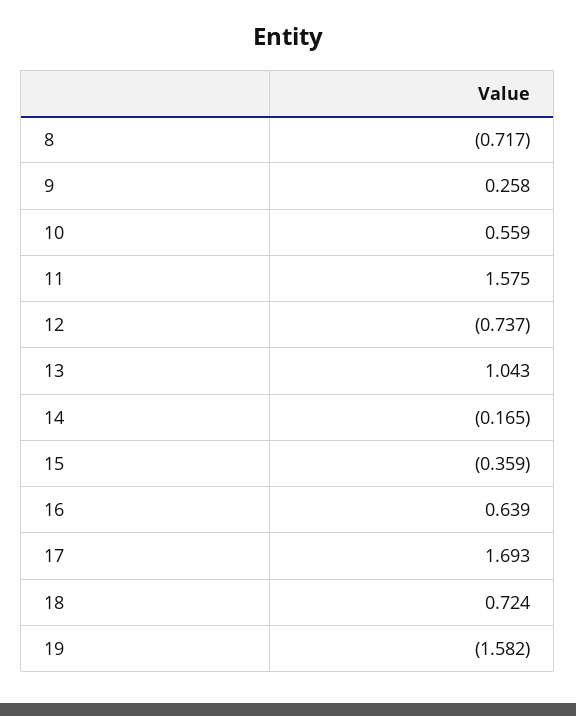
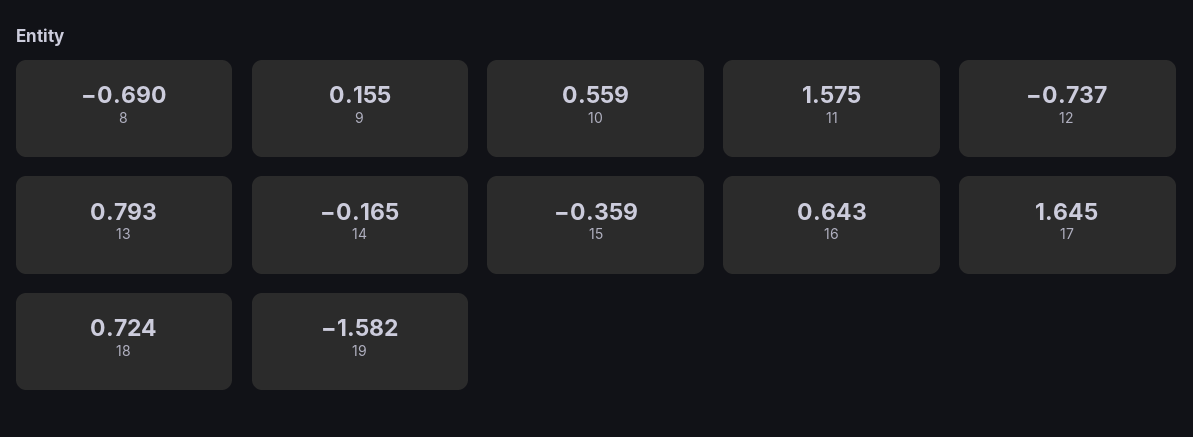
  {
-   "8": -0.717,
+   "8": -0.69,
-   "9": 0.258,
+   "9": 0.155,
    "10": 0.559,
    "11": 1.575,
    "12": -0.737,
-   "13": 1.043,
+   "13": 0.793,
    "14": -0.165,
    "15": -0.359,
-   "16": 0.639,
+   "16": 0.643,
-   "17": 1.693,
+   "17": 1.645,
    "18": 0.724,
    "19": -1.582
  }

